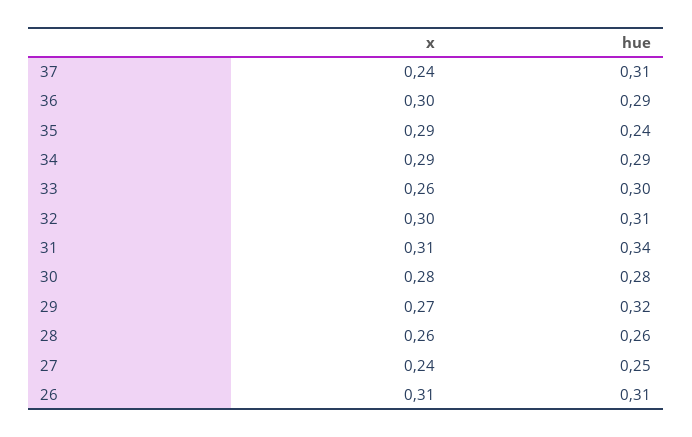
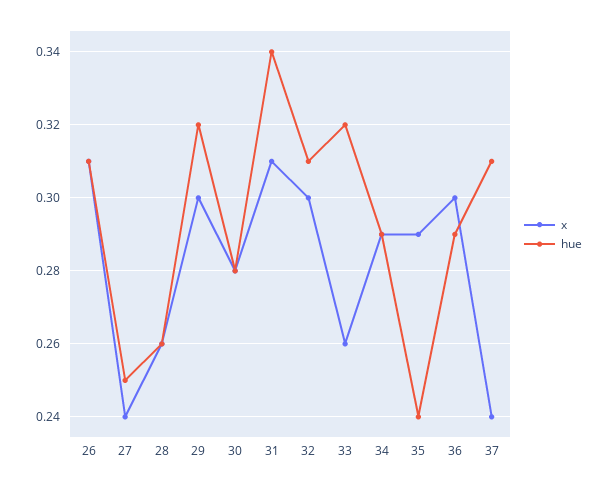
  {
    "x": {
      "37": 0.24,
      "36": 0.3,
      "35": 0.29,
      "34": 0.29,
      "33": 0.26,
      "32": 0.3,
      "31": 0.31,
      "30": 0.28,
-     "29": 0.27,
+     "29": 0.3,
      "28": 0.26,
      "27": 0.24,
      "26": 0.31
    },
    "hue": {
      "37": 0.31,
      "36": 0.29,
      "35": 0.24,
      "34": 0.29,
-     "33": 0.3,
+     "33": 0.32,
      "32": 0.31,
      "31": 0.34,
      "30": 0.28,
      "29": 0.32,
      "28": 0.26,
      "27": 0.25,
      "26": 0.31
    }
  }

